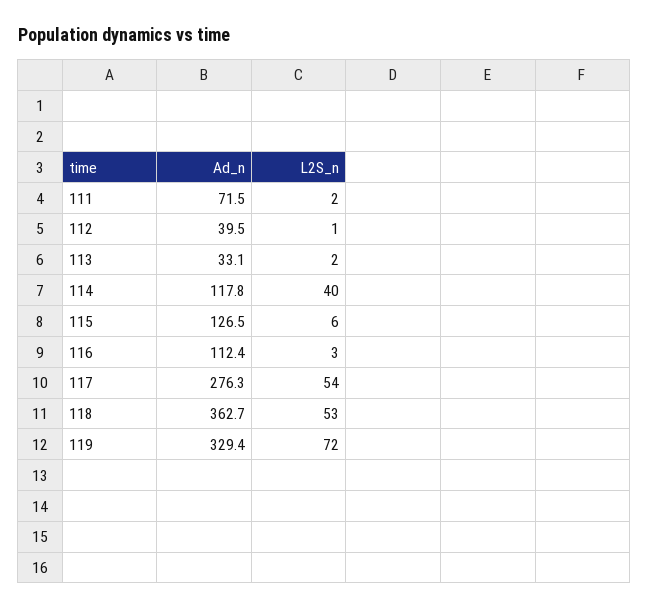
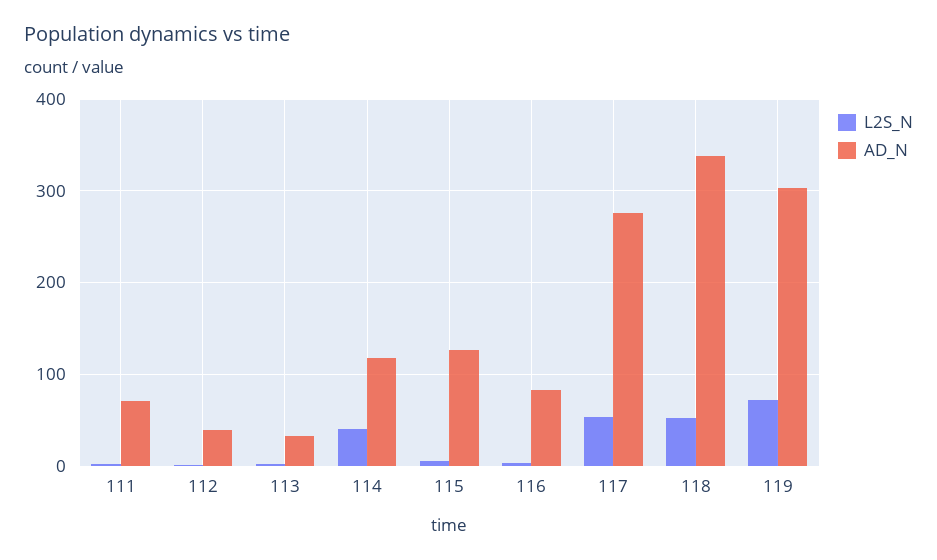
  {
    "Ad_n": {
      "111": 71.5,
      "112": 39.5,
      "113": 33.1,
      "114": 117.8,
      "115": 126.5,
-     "116": 112.4,
+     "116": 80,
      "117": 276.3,
-     "118": 362.7,
+     "118": 340,
-     "119": 329.4
+     "119": 300
    },
    "L2S_n": {
      "111": 2,
      "112": 1,
      "113": 2,
      "114": 40,
      "115": 6,
      "116": 3,
      "117": 54,
      "118": 53,
      "119": 72
    }
  }

